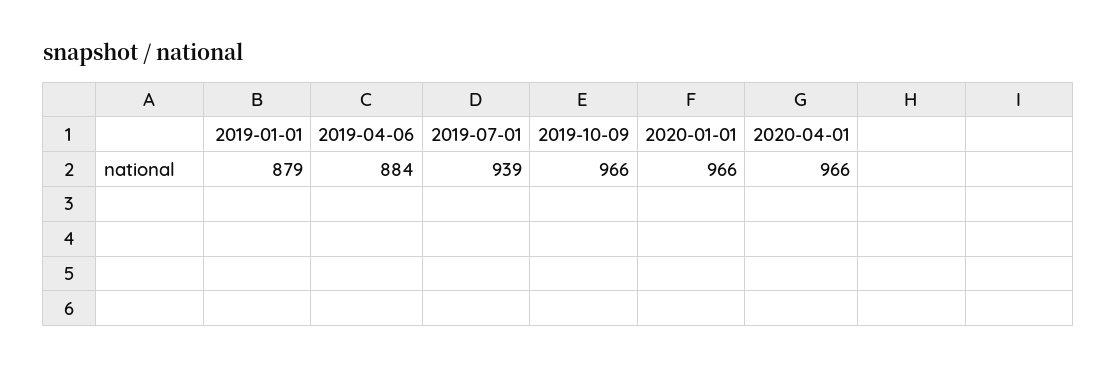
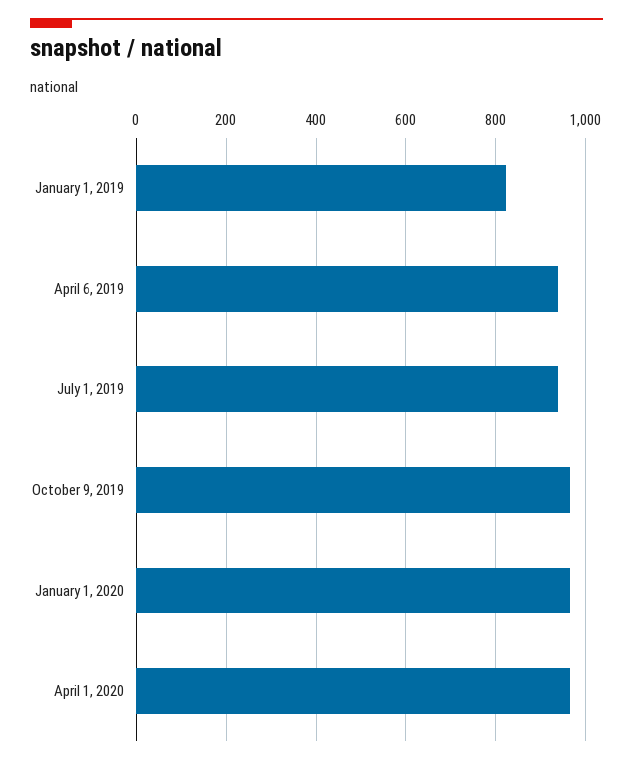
  {
-   "2019-01-01": 879,
+   "2019-01-01": 820,
-   "2019-04-06": 884,
+   "2019-04-06": 940,
    "2019-07-01": 939,
    "2019-10-09": 966,
    "2020-01-01": 966,
    "2020-04-01": 966
  }

